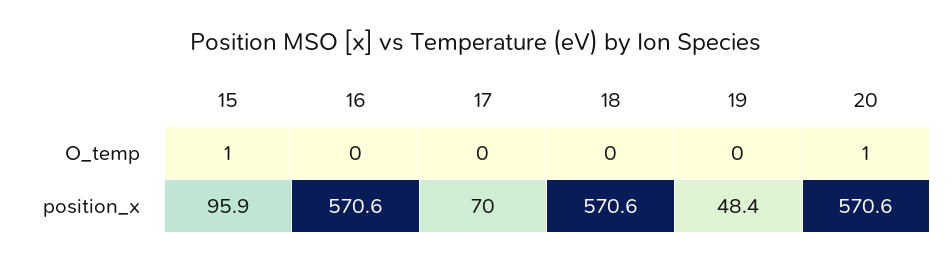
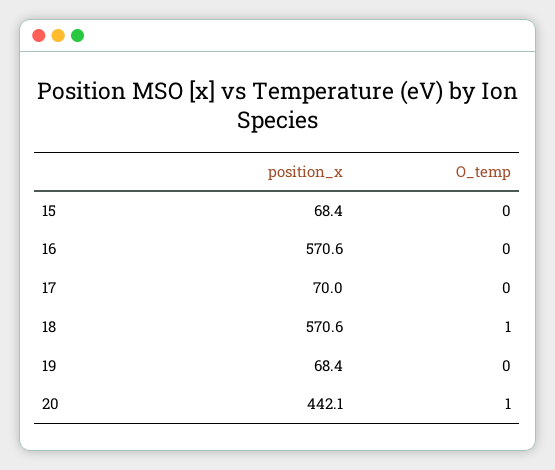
  {
    "15": {
-     "O_temp": 1,
+     "O_temp": 0,
-     "position_x": 95.9
+     "position_x": 68.4
    },
    "16": {
      "O_temp": 0,
      "position_x": 570.6
    },
    "17": {
      "O_temp": 0,
      "position_x": 70
    },
    "18": {
-     "O_temp": 0,
+     "O_temp": 1,
      "position_x": 570.6
    },
    "19": {
      "O_temp": 0,
-     "position_x": 48.4
+     "position_x": 68.4
    },
    "20": {
      "O_temp": 1,
-     "position_x": 570.6
+     "position_x": 442.1
    }
  }

